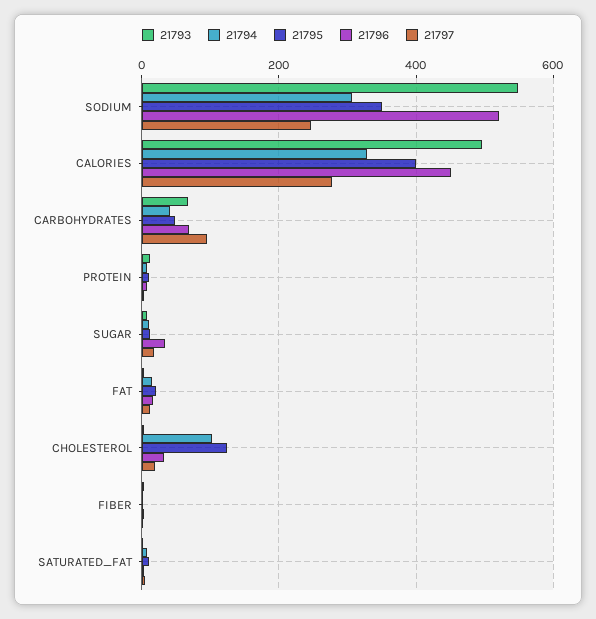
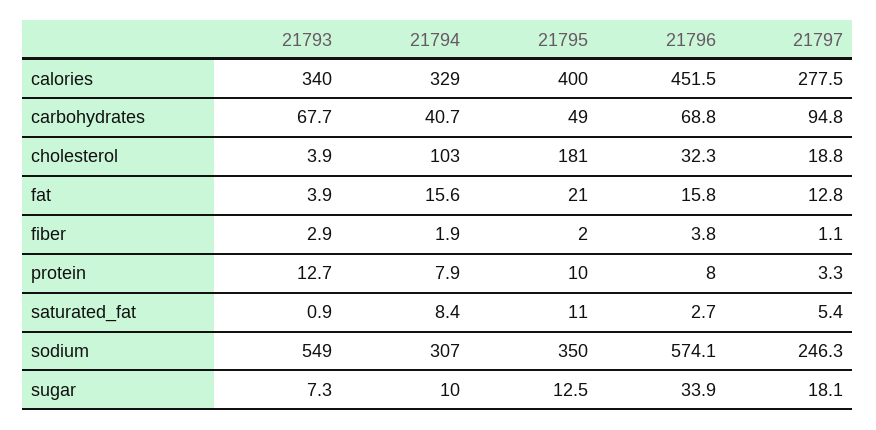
  {
    "21793": {
      "SODIUM": 549,
-     "CALORIES": 500,
+     "CALORIES": 340,
      "CARBOHYDRATES": 67.7,
      "PROTEIN": 12.7,
      "SUGAR": 7.3,
      "FAT": 3.9,
      "CHOLESTEROL": 3.9,
      "FIBER": 2.9,
      "SATURATED_FAT": 0.9
    },
    "21794": {
      "SODIUM": 307,
      "CALORIES": 329,
      "CARBOHYDRATES": 40.7,
      "PROTEIN": 7.9,
      "SUGAR": 10,
      "FAT": 15.6,
      "CHOLESTEROL": 103,
      "FIBER": 1.9,
      "SATURATED_FAT": 8.4
    },
    "21795": {
      "SODIUM": 350,
      "CALORIES": 400,
      "CARBOHYDRATES": 49,
      "PROTEIN": 10,
      "SUGAR": 12.5,
      "FAT": 21,
-     "CHOLESTEROL": 120,
+     "CHOLESTEROL": 181,
      "FIBER": 2,
      "SATURATED_FAT": 11
    },
    "21796": {
-     "SODIUM": 520,
+     "SODIUM": 574.1,
      "CALORIES": 451.5,
      "CARBOHYDRATES": 68.8,
      "PROTEIN": 8,
      "SUGAR": 33.9,
      "FAT": 15.8,
      "CHOLESTEROL": 32.3,
      "FIBER": 3.8,
      "SATURATED_FAT": 2.7
    },
    "21797": {
      "SODIUM": 246.3,
      "CALORIES": 277.5,
      "CARBOHYDRATES": 94.8,
      "PROTEIN": 3.3,
      "SUGAR": 18.1,
      "FAT": 12.8,
      "CHOLESTEROL": 18.8,
      "FIBER": 1.1,
      "SATURATED_FAT": 5.4
    }
  }

